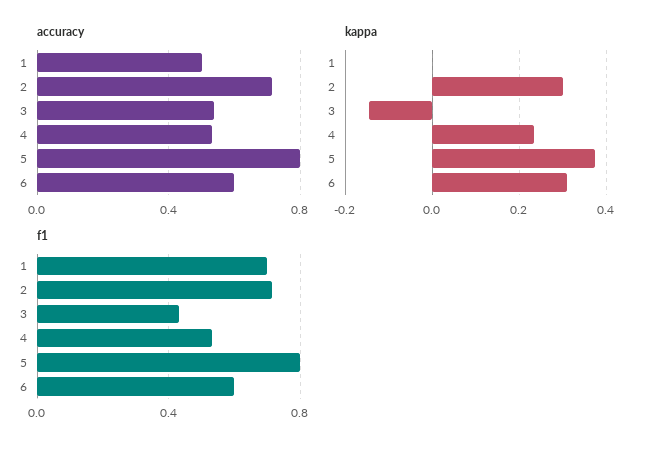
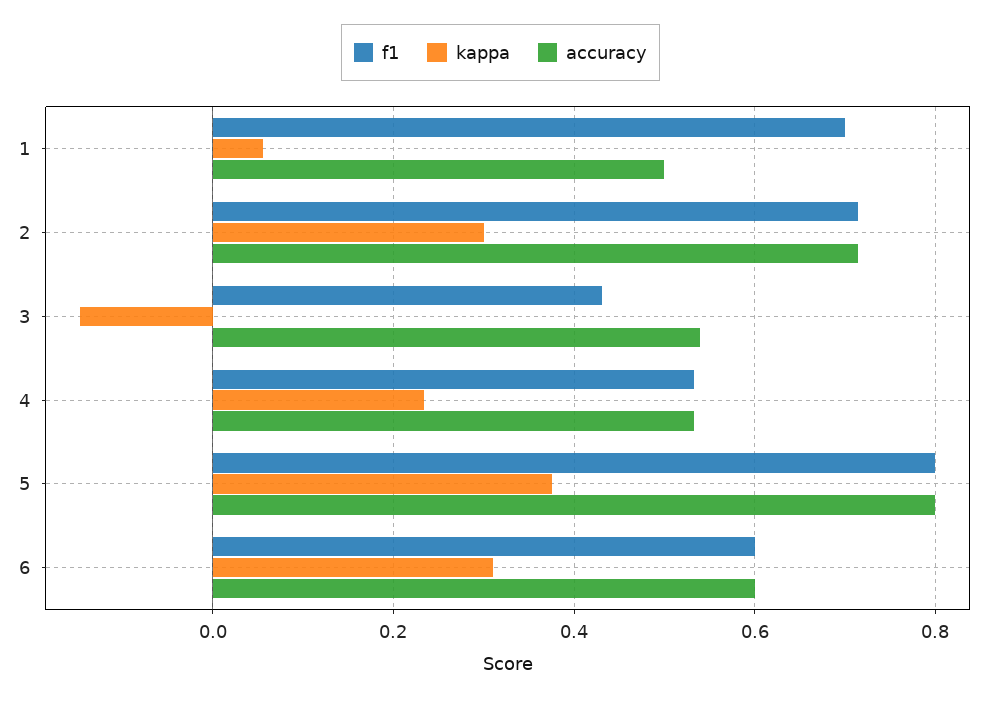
  {
    "accuracy": {
      "1": 0.5,
      "2": 0.72,
      "3": 0.54,
      "4": 0.54,
      "5": 0.8,
      "6": 0.6
    },
    "kappa": {
-     "1": 0,
+     "1": 0.06,
      "2": 0.3,
      "3": -0.14,
      "4": 0.24,
      "5": 0.38,
      "6": 0.32
    },
    "f1": {
      "1": 0.7,
      "2": 0.72,
      "3": 0.44,
      "4": 0.54,
      "5": 0.8,
      "6": 0.6
    }
  }

